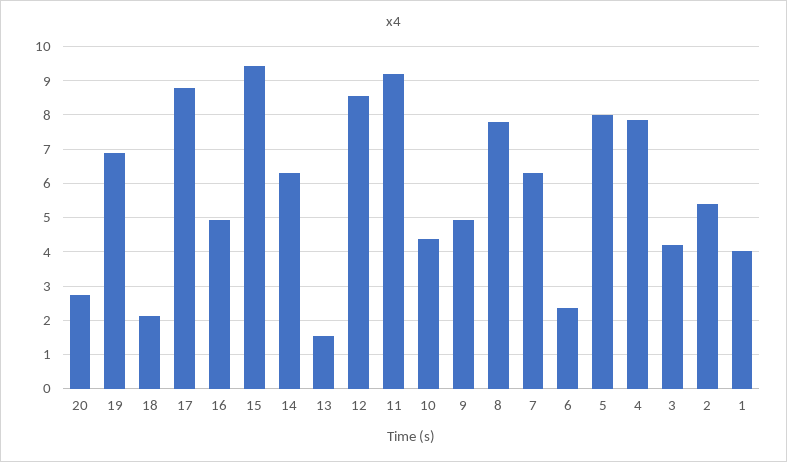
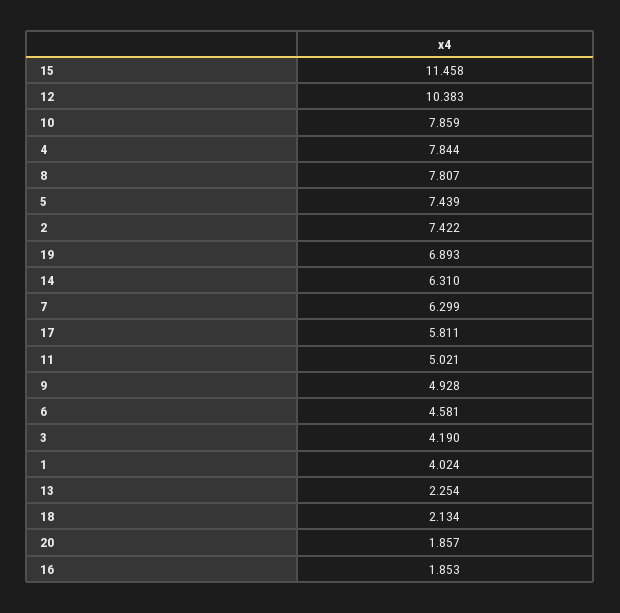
  {
-   "20": 2.8,
+   "20": 1.857,
    "19": 6.893,
    "18": 2.134,
-   "17": 8.8,
+   "17": 5.811,
-   "16": 5,
+   "16": 1.853,
-   "15": 9.4,
+   "15": 11.458,
    "14": 6.31,
-   "13": 1.6,
+   "13": 2.254,
-   "12": 8.6,
+   "12": 10.383,
-   "11": 9.2,
+   "11": 5.021,
-   "10": 4.4,
+   "10": 7.859,
    "9": 4.928,
    "8": 7.807,
    "7": 6.299,
-   "6": 2.4,
+   "6": 4.581,
-   "5": 8,
+   "5": 7.439,
    "4": 7.844,
    "3": 4.19,
-   "2": 5.4,
+   "2": 7.422,
    "1": 4.024
  }

